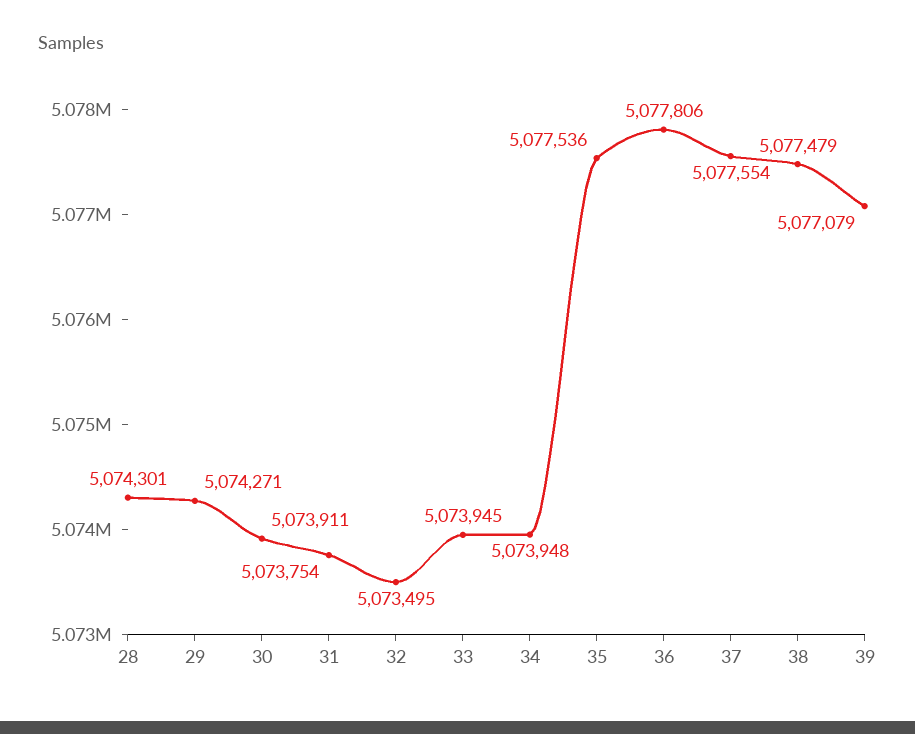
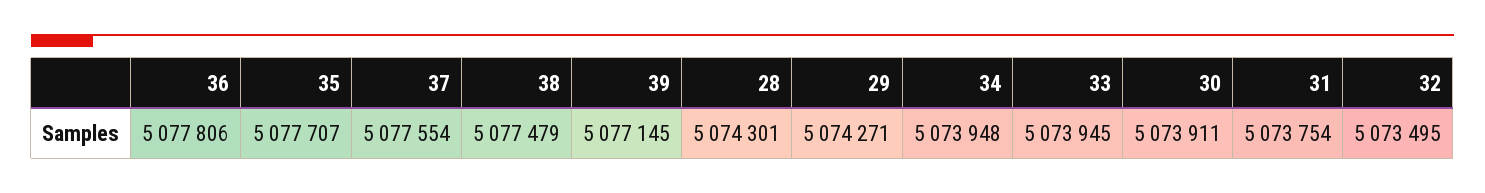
  {
    "28": 5074301,
    "29": 5074271,
    "30": 5073911,
    "31": 5073754,
    "32": 5073495,
    "33": 5073945,
    "34": 5073948,
-   "35": 5077536,
+   "35": 5077707,
    "36": 5077806,
    "37": 5077554,
    "38": 5077479,
-   "39": 5077079
+   "39": 5077145
  }

